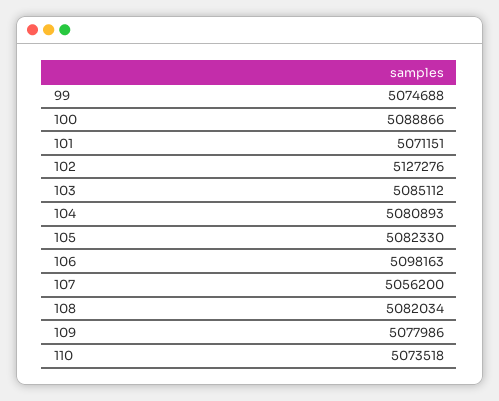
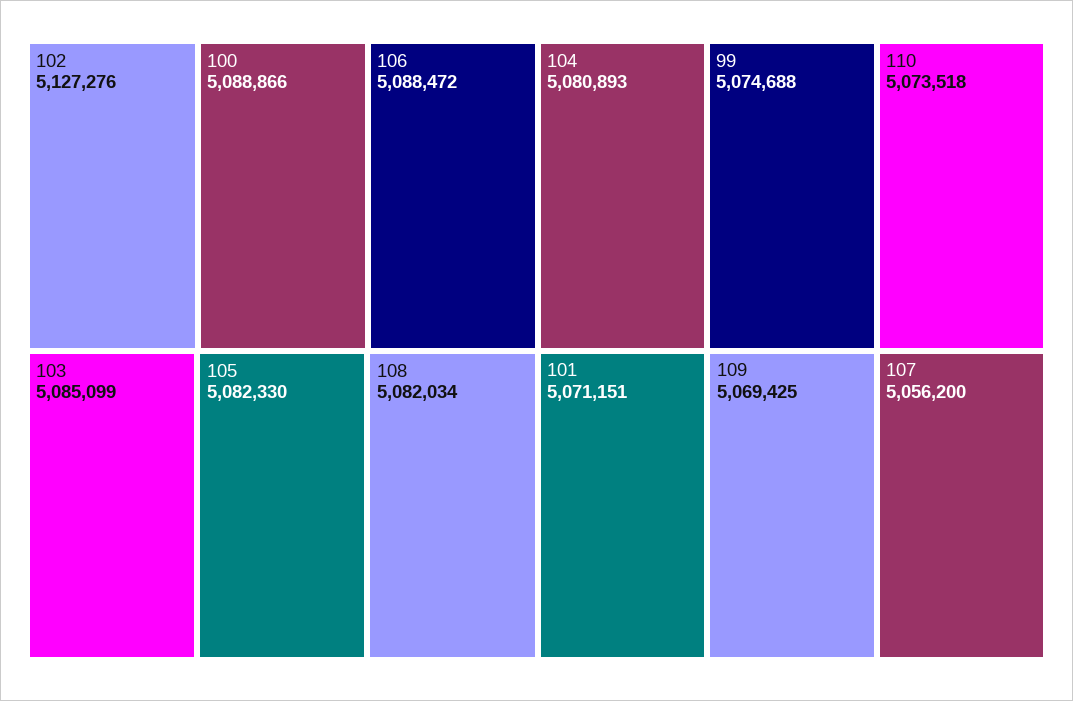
  {
    "99": 5074688,
    "100": 5088866,
    "101": 5071151,
    "102": 5127276,
-   "103": 5085112,
+   "103": 5085099,
    "104": 5080893,
    "105": 5082330,
-   "106": 5098163,
+   "106": 5088472,
    "107": 5056200,
    "108": 5082034,
-   "109": 5077986,
+   "109": 5069425,
    "110": 5073518
  }

